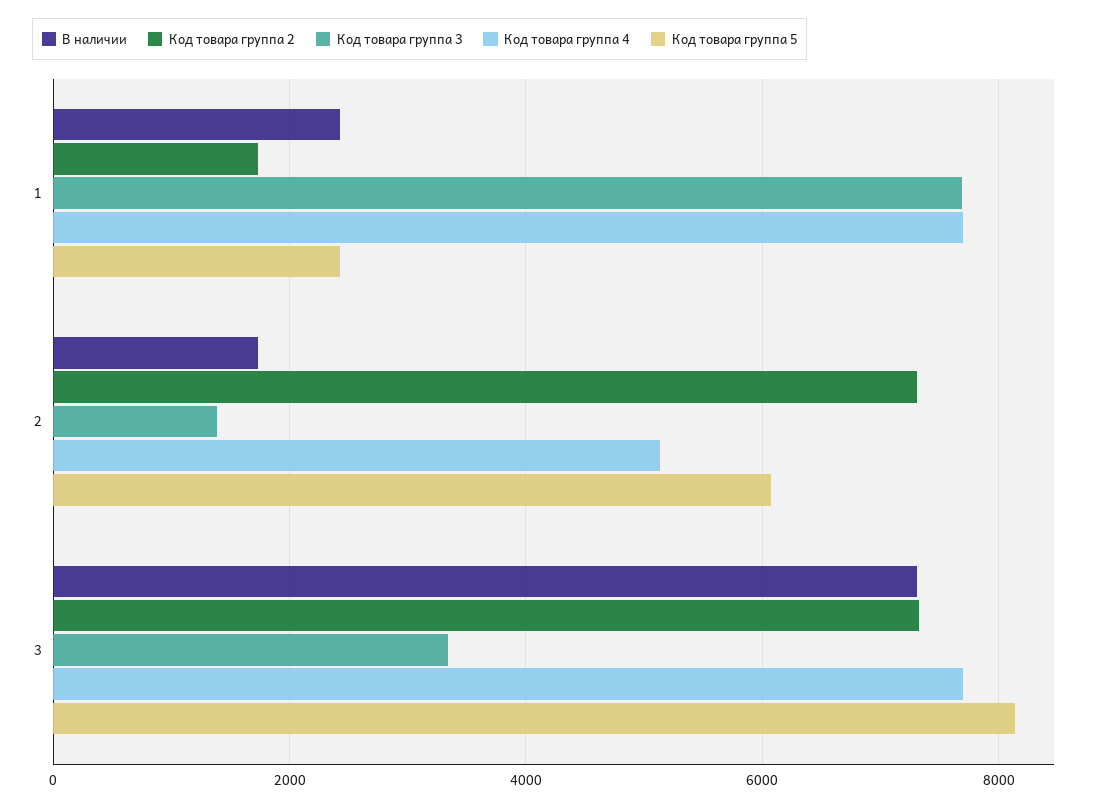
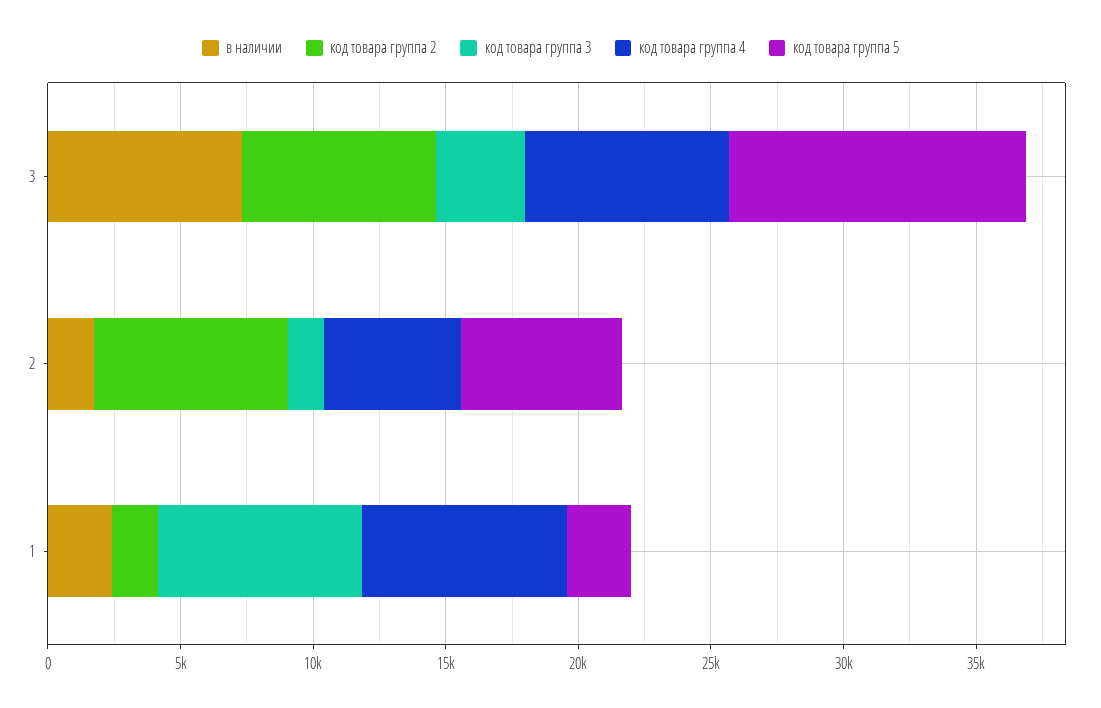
  {
    "В наличии": {
      "1": 2400,
      "2": 1800,
      "3": 7400
    },
    "Код товара группа 2": {
      "1": 1800,
      "2": 7400,
      "3": 7400
    },
    "Код товара группа 3": {
      "1": 7600,
      "2": 1400,
      "3": 3400
    },
    "Код товара группа 4": {
      "1": 7800,
      "2": 5200,
      "3": 7800
    },
    "Код товара группа 5": {
      "1": 2400,
      "2": 6000,
-     "3": 8200
+     "3": 11000
    }
  }

